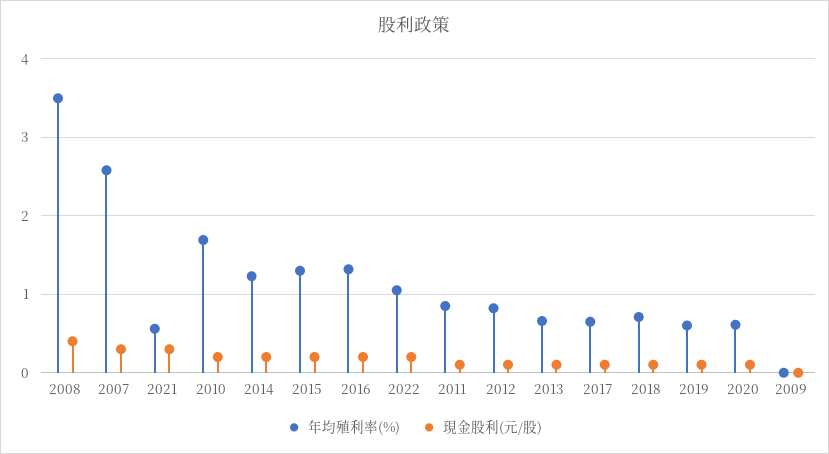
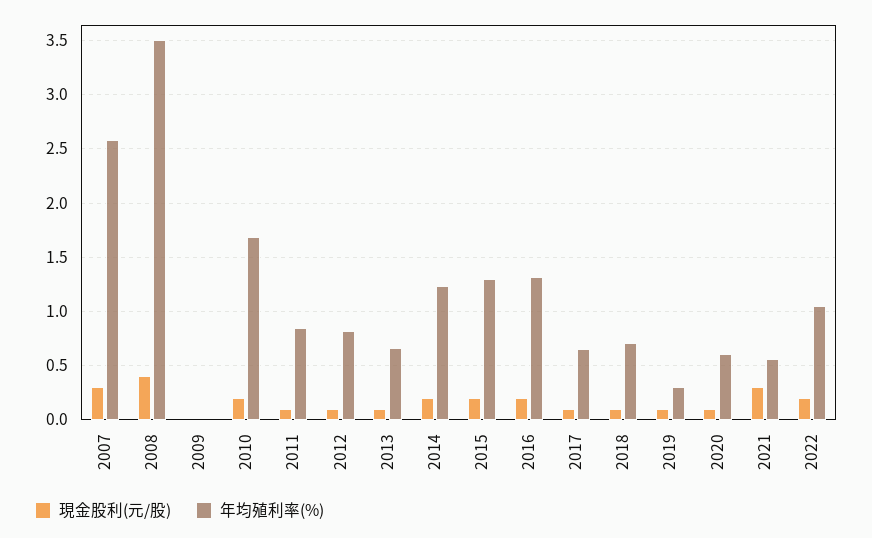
  {
    "年均殖利率(%)": {
      "2008": 3.5,
      "2007": 2.6,
      "2021": 0.6,
      "2010": 1.7,
      "2014": 1.2,
      "2015": 1.3,
      "2016": 1.3,
      "2022": 1.1,
      "2011": 0.9,
      "2012": 0.8,
      "2013": 0.7,
      "2017": 0.7,
      "2018": 0.7,
-     "2019": 0.6,
+     "2019": 0.3,
      "2020": 0.6,
      "2009": 0
    },
    "現金股利(元/股)": {
      "2008": 0.4,
      "2007": 0.3,
      "2021": 0.3,
      "2010": 0.2,
      "2014": 0.2,
      "2015": 0.2,
      "2016": 0.2,
      "2022": 0.2,
      "2011": 0.1,
      "2012": 0.1,
      "2013": 0.1,
      "2017": 0.1,
      "2018": 0.1,
      "2019": 0.1,
      "2020": 0.1,
      "2009": 0
    }
  }

